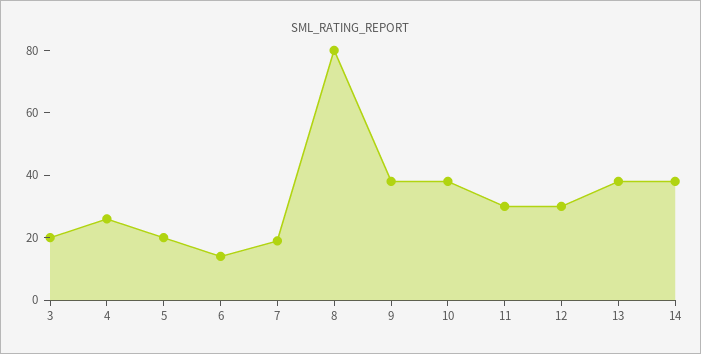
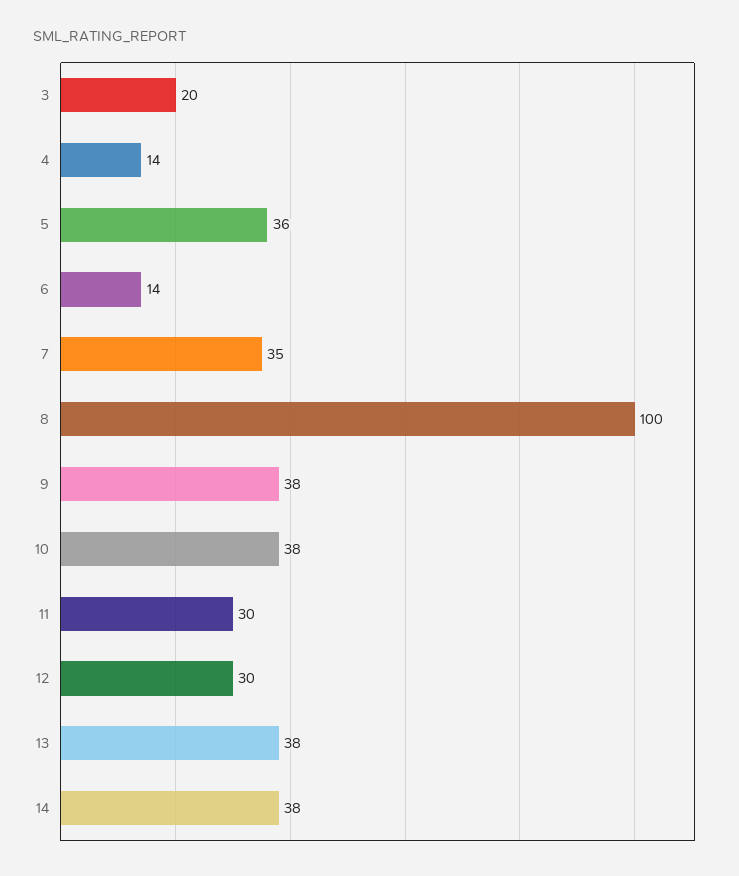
  {
    "3": 20,
-   "4": 25,
+   "4": 14,
-   "5": 20,
+   "5": 36,
    "6": 14,
-   "7": 20,
+   "7": 35,
-   "8": 80,
+   "8": 100,
    "9": 38,
    "10": 38,
    "11": 30,
    "12": 30,
    "13": 38,
    "14": 38
  }

